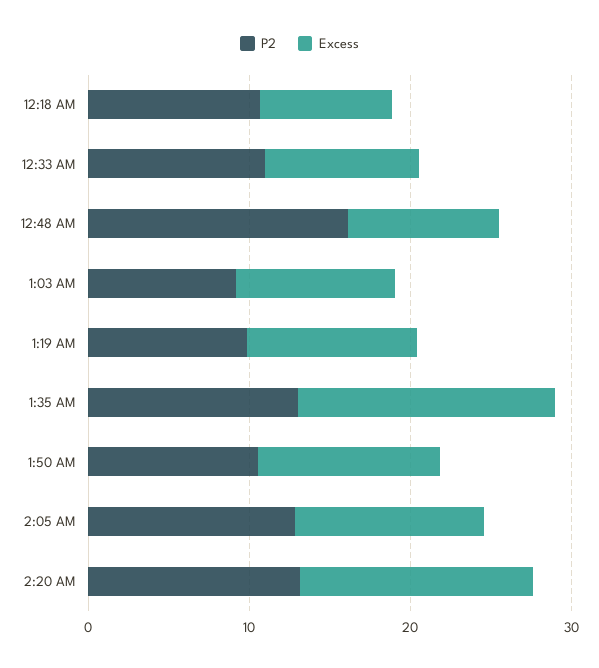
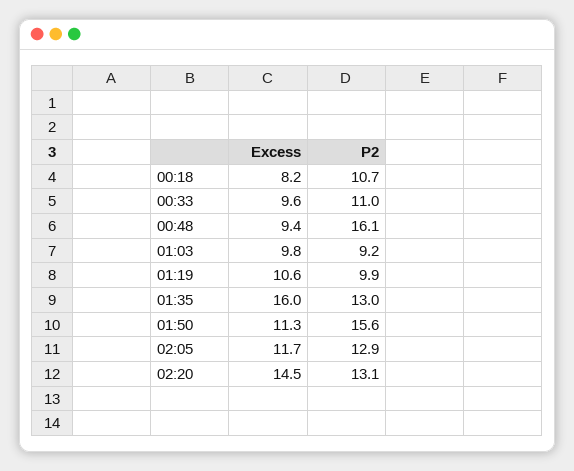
  {
    "P2": {
      "12:18 AM": 10.7,
      "12:33 AM": 11,
      "12:48 AM": 16.1,
      "1:03 AM": 9.2,
      "1:19 AM": 9.9,
      "1:35 AM": 13,
-     "1:50 AM": 10,
+     "1:50 AM": 15.6,
      "2:05 AM": 12.9,
      "2:20 AM": 13.1
    },
    "Excess": {
      "12:18 AM": 8.2,
      "12:33 AM": 9.6,
      "12:48 AM": 9.4,
      "1:03 AM": 9.8,
      "1:19 AM": 10.6,
      "1:35 AM": 16,
      "1:50 AM": 11.3,
      "2:05 AM": 11.7,
      "2:20 AM": 14.5
    }
  }

